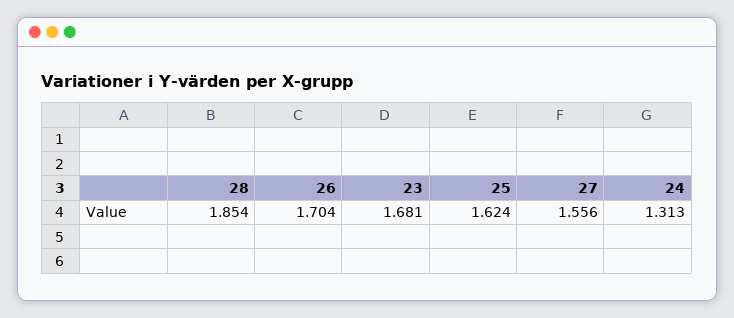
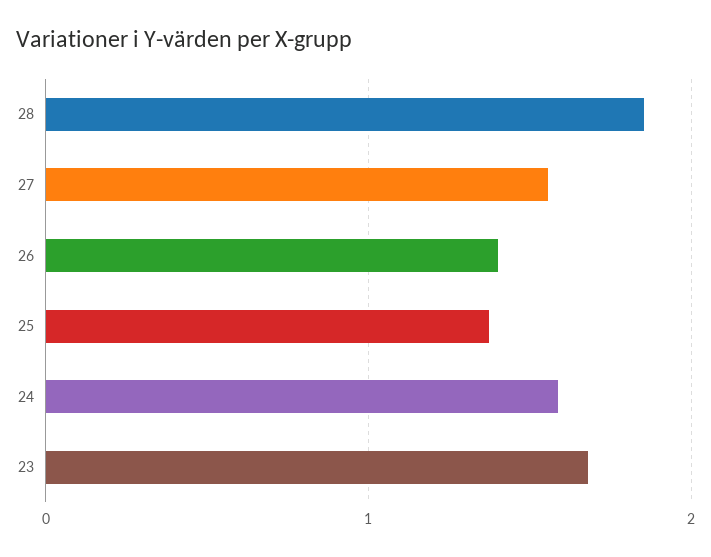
  {
    "28": 1.854,
-   "26": 1.704,
+   "26": 1.4,
    "23": 1.681,
-   "25": 1.624,
+   "25": 1.4,
    "27": 1.556,
-   "24": 1.313
+   "24": 1.6
  }

